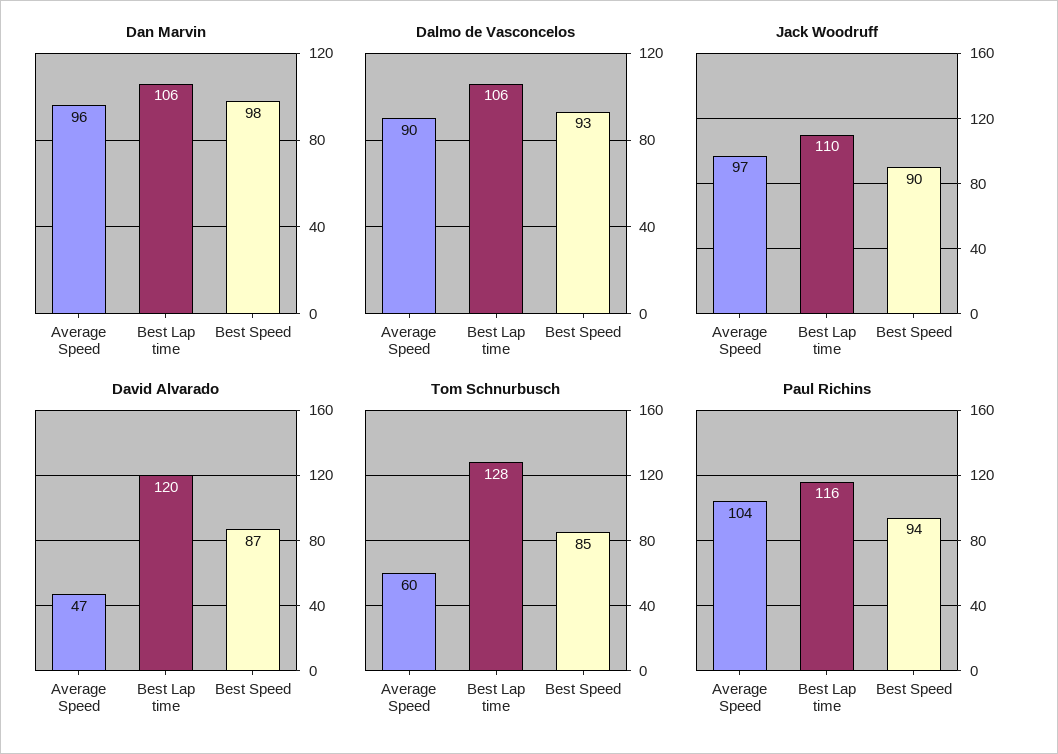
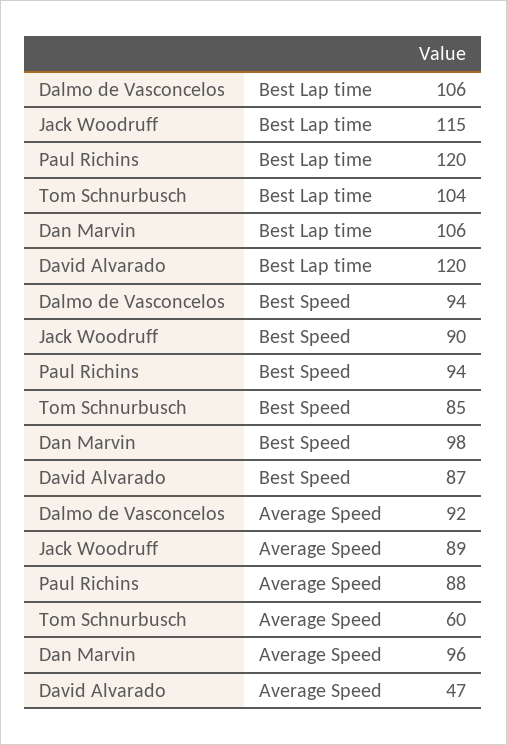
  {
    "Dan Marvin": {
      "Average Speed": 96,
      "Best Lap time": 106,
      "Best Speed": 98
    },
    "Dalmo de Vasconcelos": {
-     "Average Speed": 90,
+     "Average Speed": 92,
      "Best Lap time": 106,
-     "Best Speed": 93
+     "Best Speed": 94
    },
    "Jack Woodruff": {
-     "Average Speed": 97,
+     "Average Speed": 89,
-     "Best Lap time": 110,
+     "Best Lap time": 115,
      "Best Speed": 90
    },
    "David Alvarado": {
      "Average Speed": 47,
      "Best Lap time": 120,
      "Best Speed": 87
    },
    "Tom Schnurbusch": {
      "Average Speed": 60,
-     "Best Lap time": 128,
+     "Best Lap time": 104,
      "Best Speed": 85
    },
    "Paul Richins": {
-     "Average Speed": 104,
+     "Average Speed": 88,
-     "Best Lap time": 116,
+     "Best Lap time": 120,
      "Best Speed": 94
    }
  }

